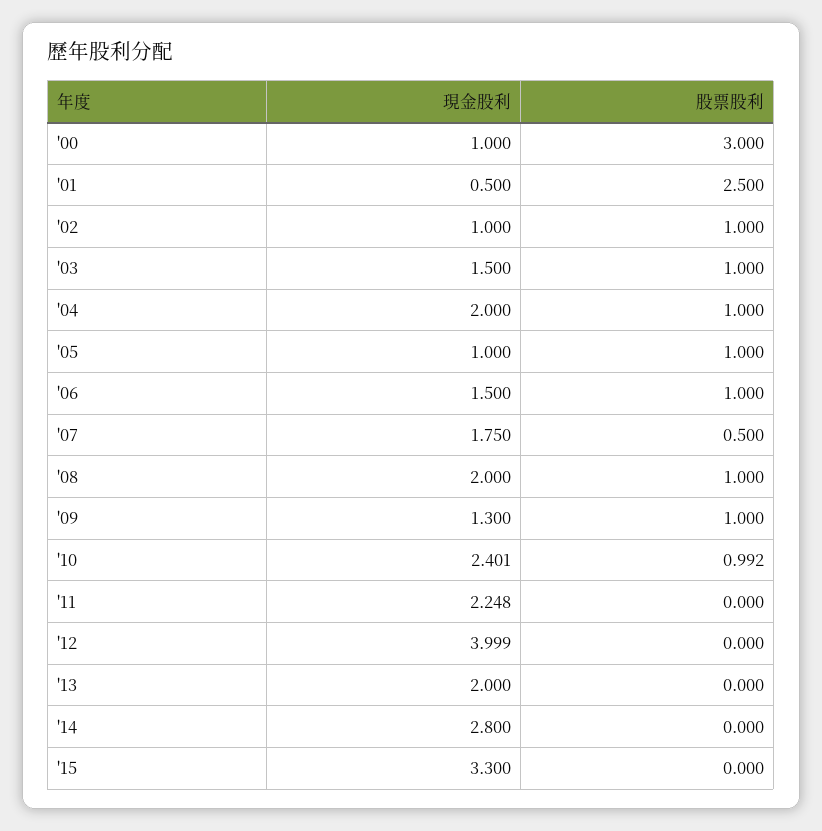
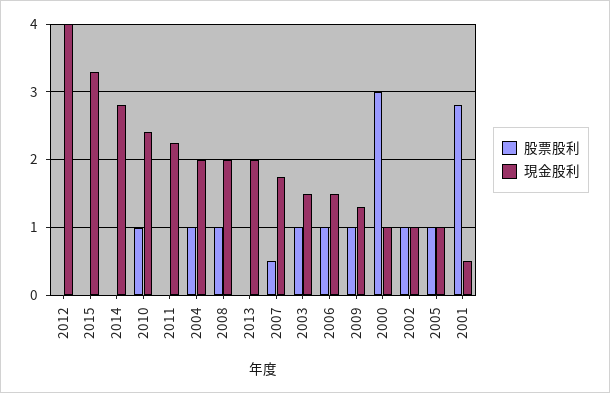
  {
    "現金股利": {
      "'00": 1,
      "'01": 0.5,
      "'02": 1,
      "'03": 1.5,
      "'04": 2,
      "'05": 1,
      "'06": 1.5,
      "'07": 1.75,
      "'08": 2,
      "'09": 1.3,
      "'10": 2.401,
      "'11": 2.248,
      "'12": 3.999,
      "'13": 2,
      "'14": 2.8,
      "'15": 3.3
    },
    "股票股利": {
      "'00": 3,
-     "'01": 2.5,
+     "'01": 2.8,
      "'02": 1,
      "'03": 1,
      "'04": 1,
      "'05": 1,
      "'06": 1,
      "'07": 0.5,
      "'08": 1,
      "'09": 1,
      "'10": 0.992,
      "'11": 0,
      "'12": 0,
      "'13": 0,
      "'14": 0,
      "'15": 0
    }
  }

